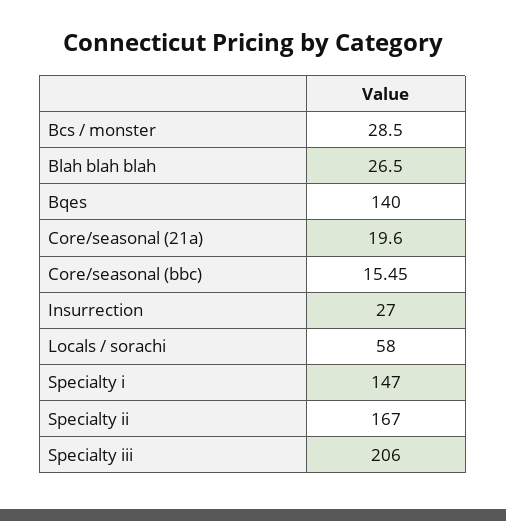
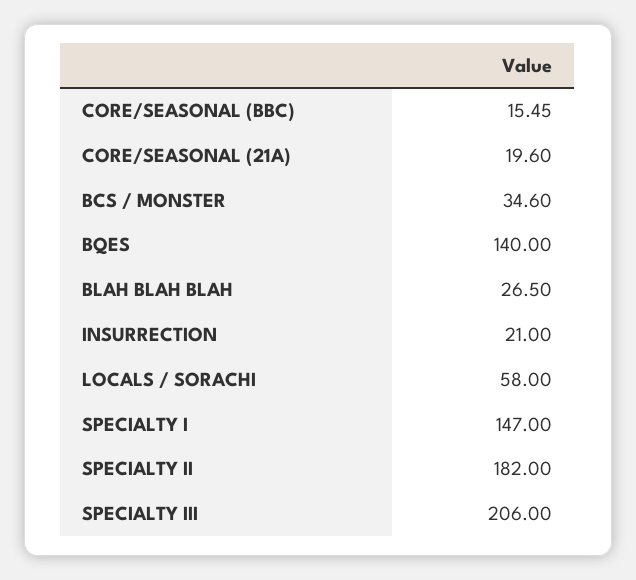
  {
-   "Bcs / monster": 28.5,
+   "Bcs / monster": 34.6,
    "Blah blah blah": 26.5,
    "Bqes": 140,
    "Core/seasonal (21a)": 19.6,
    "Core/seasonal (bbc)": 15.45,
-   "Insurrection": 27,
+   "Insurrection": 21,
    "Locals / sorachi": 58,
    "Specialty i": 147,
-   "Specialty ii": 167,
+   "Specialty ii": 182,
    "Specialty iii": 206
  }

